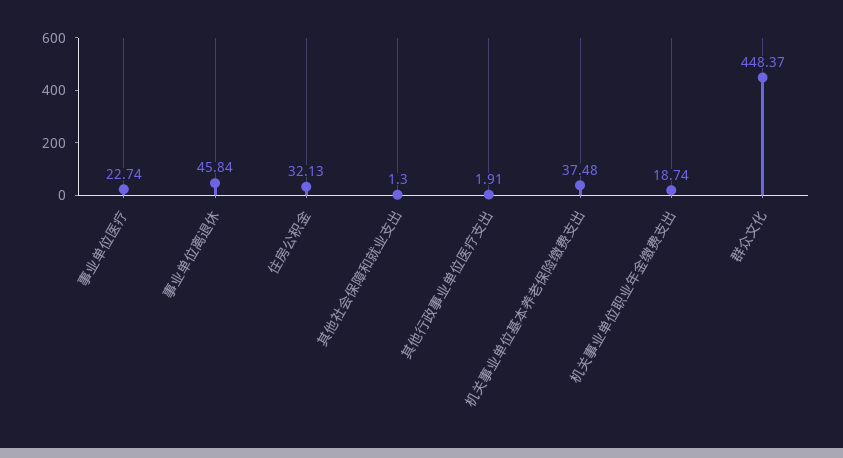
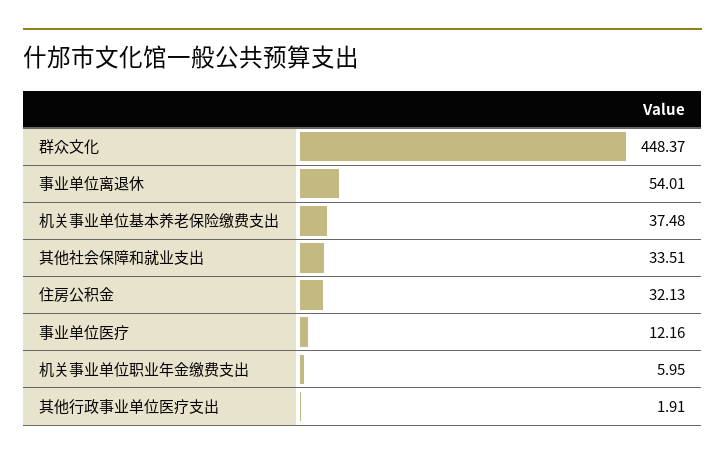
  {
-   "事业单位医疗": 22.74,
+   "事业单位医疗": 12.16,
-   "事业单位离退休": 45.84,
+   "事业单位离退休": 54.01,
    "住房公积金": 32.13,
-   "其他社会保障和就业支出": 1.3,
+   "其他社会保障和就业支出": 33.51,
    "其他行政事业单位医疗支出": 1.91,
    "机关事业单位基本养老保险缴费支出": 37.48,
-   "机关事业单位职业年金缴费支出": 18.74,
+   "机关事业单位职业年金缴费支出": 5.95,
    "群众文化": 448.37
  }

